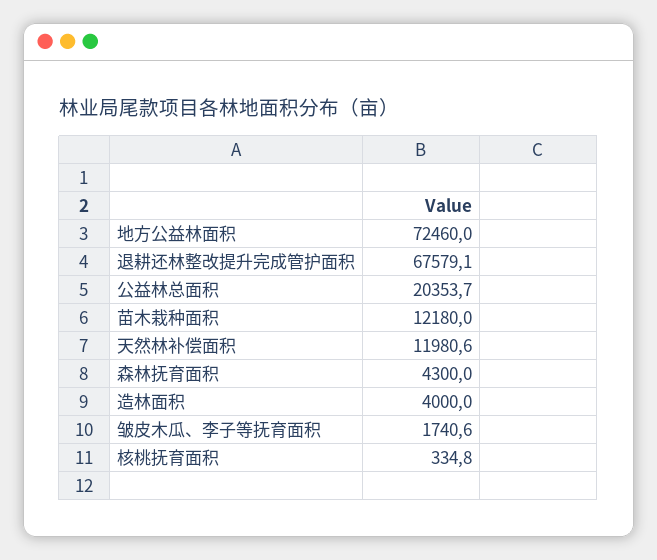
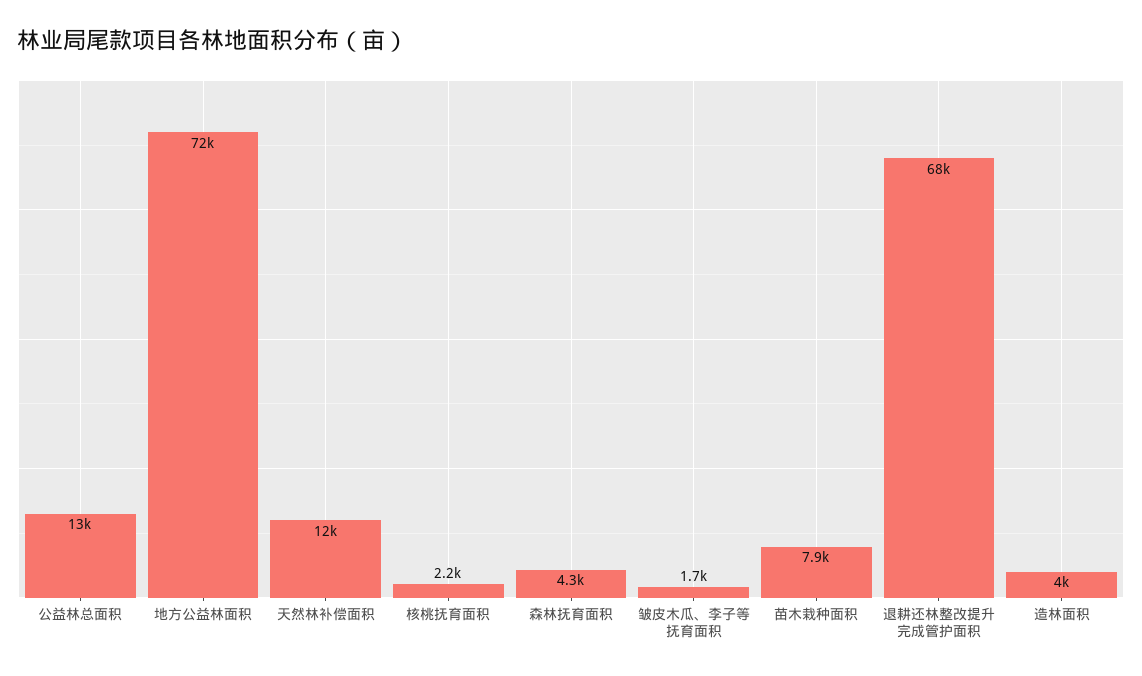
  {
    "地方公益林面积": 72460,
    "退耕还林整改提升完成管护面积": 67579.1,
-   "公益林总面积": 20353.7,
+   "公益林总面积": 13000,
-   "苗木栽种面积": 12180,
+   "苗木栽种面积": 7900,
    "天然林补偿面积": 11980.6,
    "森林抚育面积": 4300,
    "造林面积": 4000,
    "皱皮木瓜、李子等抚育面积": 1740.6,
-   "核桃抚育面积": 334.8
+   "核桃抚育面积": 2200
  }

